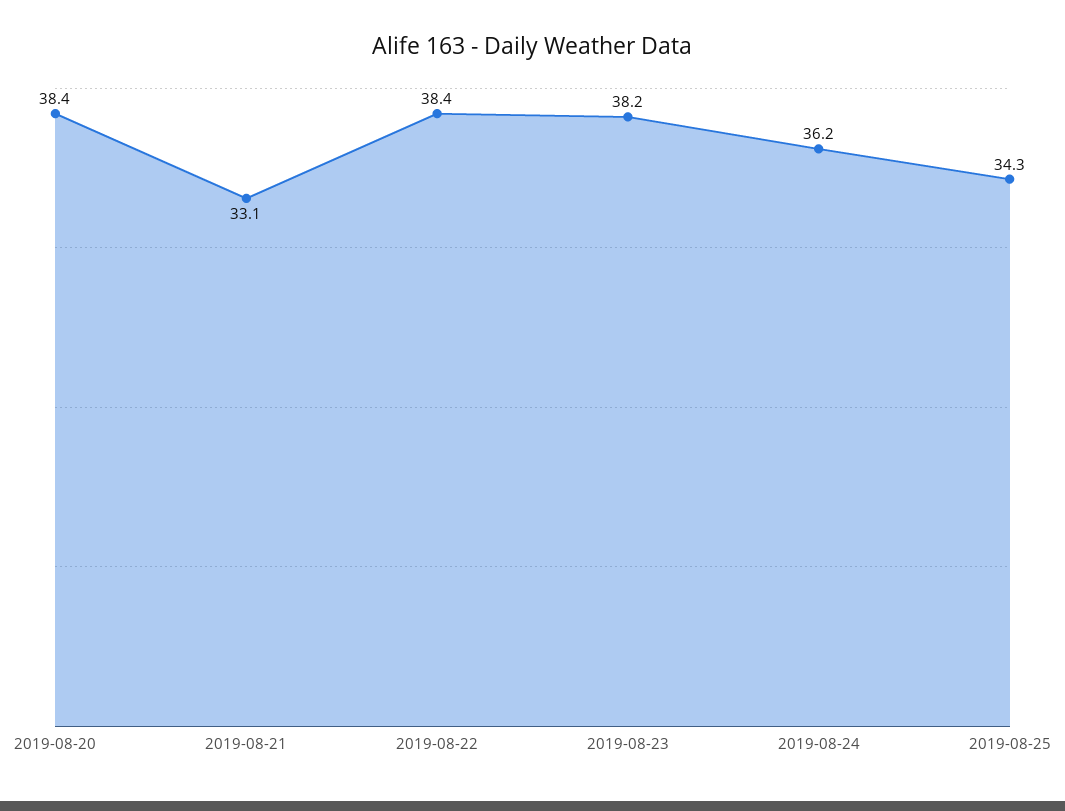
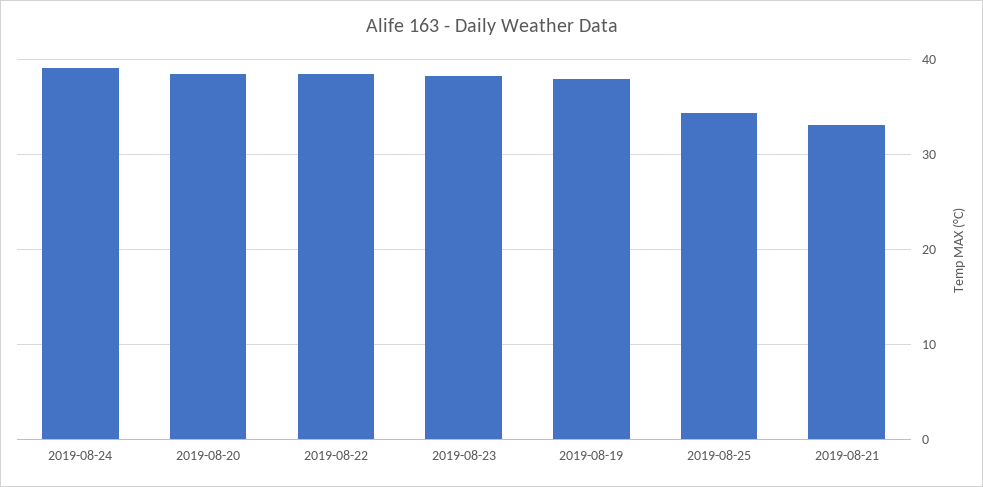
  {
    "2019-08-20": 38.4,
    "2019-08-21": 33.1,
    "2019-08-22": 38.4,
    "2019-08-23": 38.2,
-   "2019-08-24": 36.2,
+   "2019-08-24": 39,
-   "2019-08-25": 34.3
+   "2019-08-25": 34.3,
+   "2019-08-19": 38
  }

